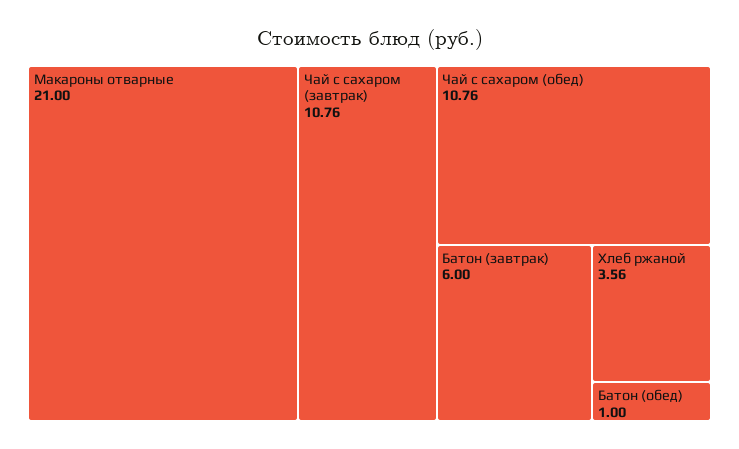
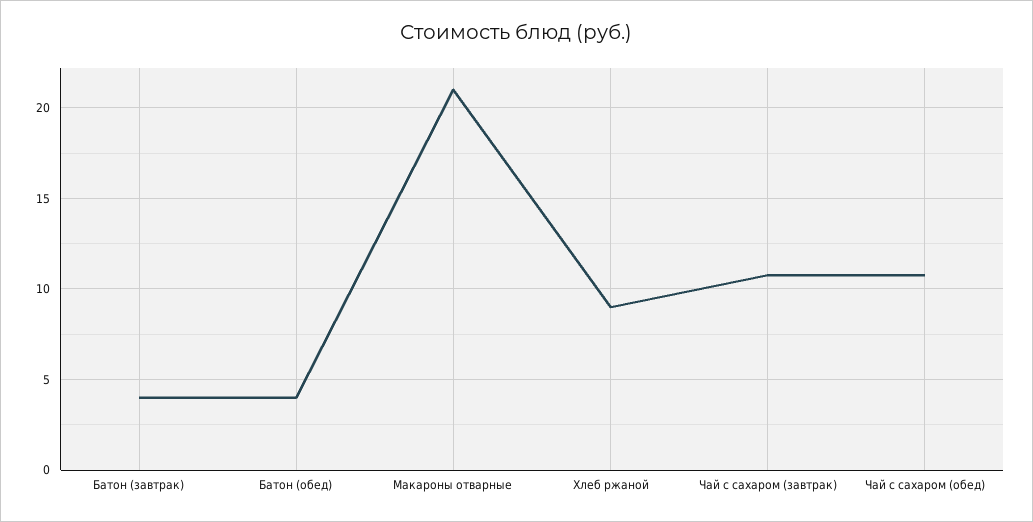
  {
    "Макароны отварные": 21,
    "Чай с сахаром (завтрак)": 10.76,
    "Чай с сахаром (обед)": 10.76,
-   "Батон (завтрак)": 6,
+   "Батон (завтрак)": 4,
-   "Хлеб ржаной": 3.56,
+   "Хлеб ржаной": 9,
-   "Батон (обед)": 1
+   "Батон (обед)": 4
  }

